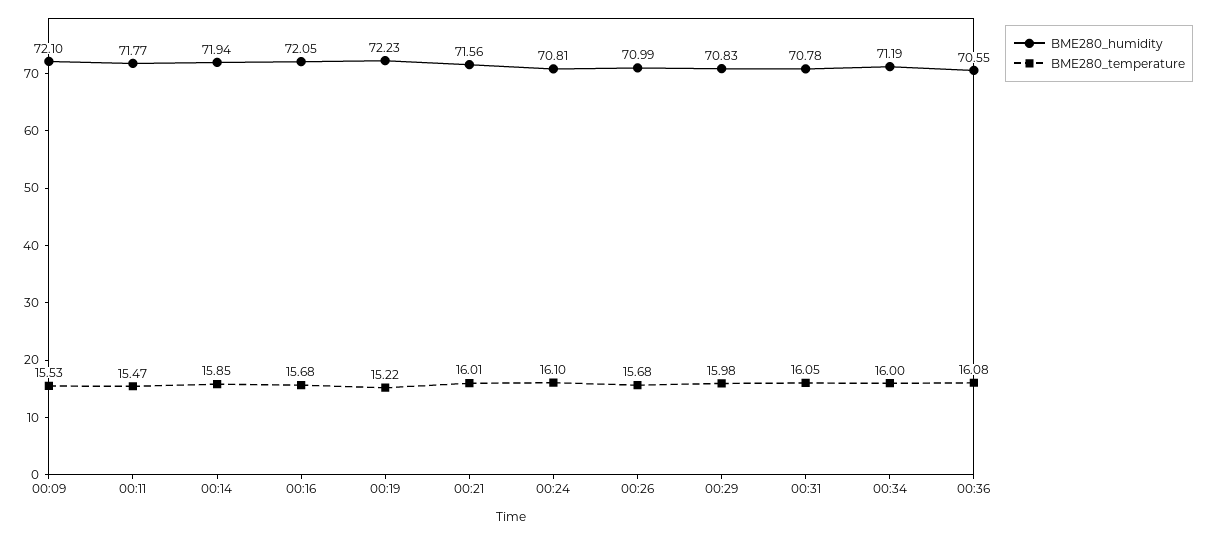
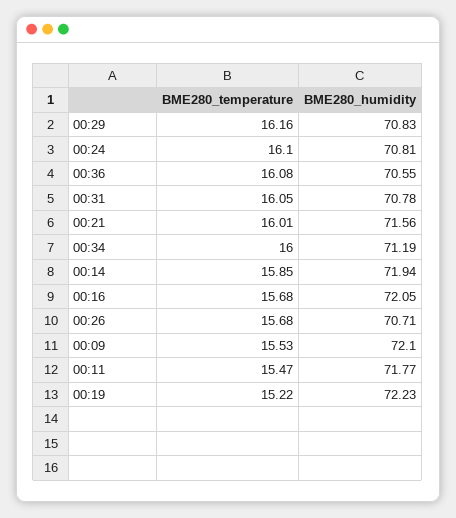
  {
    "BME280_humidity": {
      "00:09": 72.1,
      "00:11": 71.77,
      "00:14": 71.94,
      "00:16": 72.05,
      "00:19": 72.23,
      "00:21": 71.56,
      "00:24": 70.81,
-     "00:26": 70.99,
+     "00:26": 70.71,
      "00:29": 70.83,
      "00:31": 70.78,
      "00:34": 71.19,
      "00:36": 70.55
    },
    "BME280_temperature": {
      "00:09": 15.53,
      "00:11": 15.47,
      "00:14": 15.85,
      "00:16": 15.68,
      "00:19": 15.22,
      "00:21": 16.01,
      "00:24": 16.1,
      "00:26": 15.68,
-     "00:29": 15.98,
+     "00:29": 16.16,
      "00:31": 16.05,
      "00:34": 16,
      "00:36": 16.08
    }
  }

